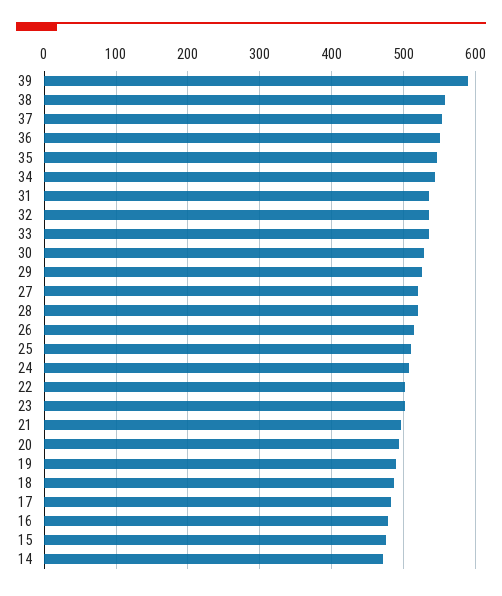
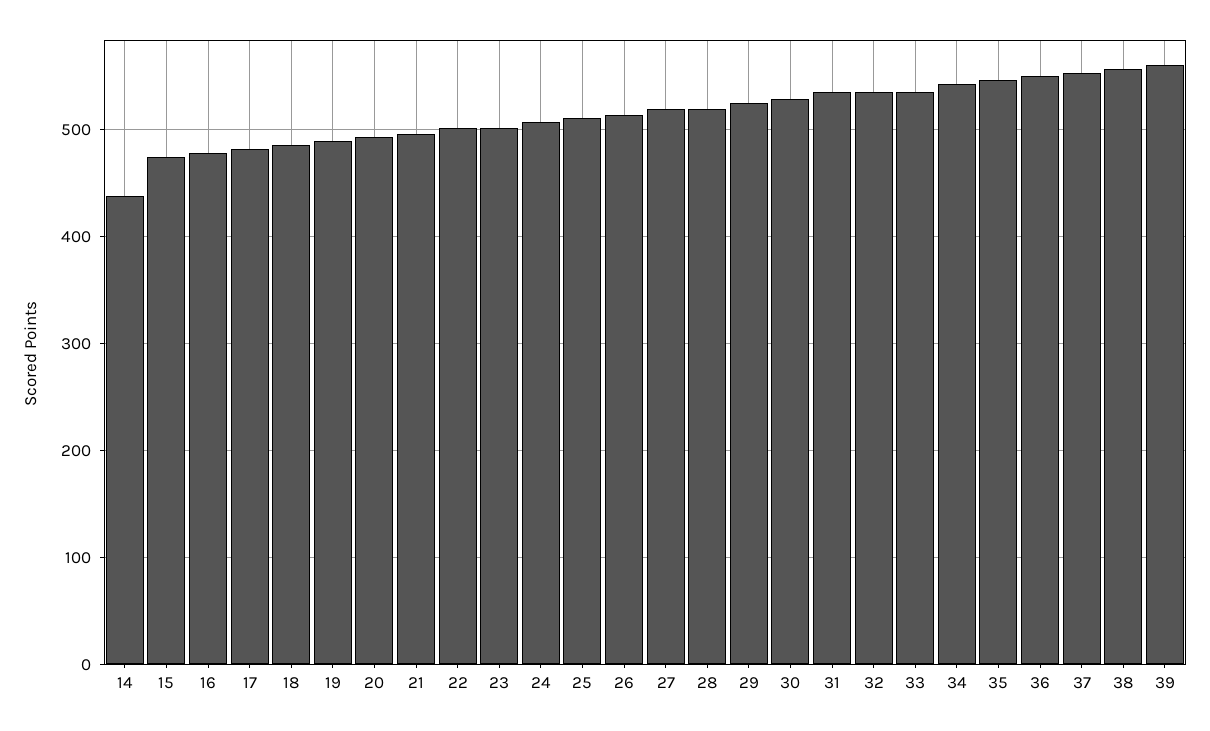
  {
-   "39": 590,
+   "39": 560,
    "38": 560,
    "37": 550,
    "36": 550,
    "35": 550,
    "34": 540,
    "31": 540,
    "32": 540,
    "33": 540,
    "30": 530,
    "29": 530,
    "27": 520,
    "28": 520,
    "26": 510,
    "25": 510,
    "24": 510,
    "22": 500,
    "23": 500,
    "21": 500,
    "20": 490,
    "19": 490,
    "18": 490,
    "17": 480,
    "16": 480,
    "15": 480,
-   "14": 470
+   "14": 440
  }

